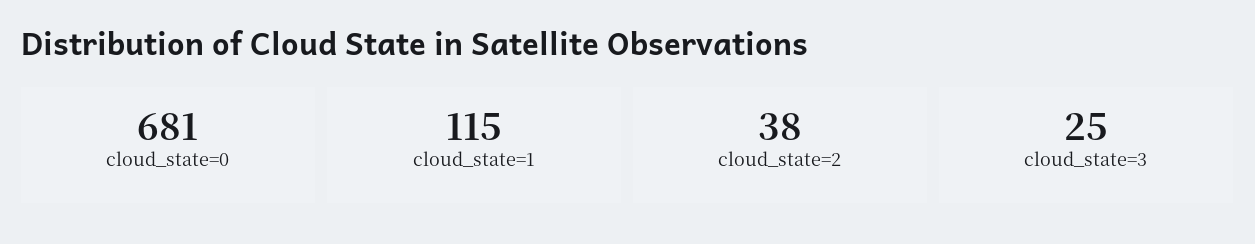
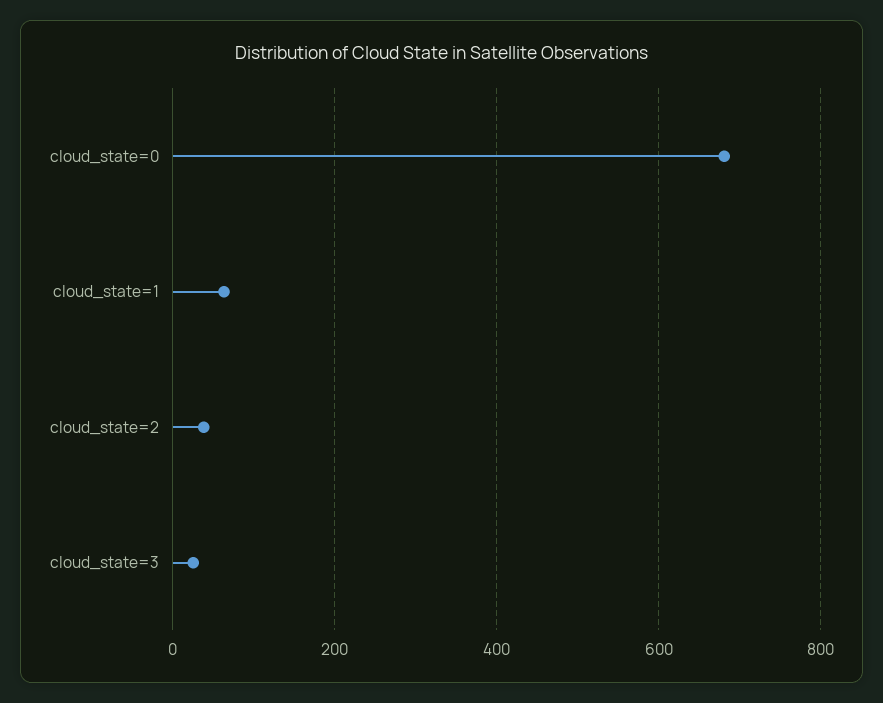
  {
    "cloud_state=0": 681,
-   "cloud_state=1": 115,
+   "cloud_state=1": 60,
    "cloud_state=2": 38,
    "cloud_state=3": 25
  }

